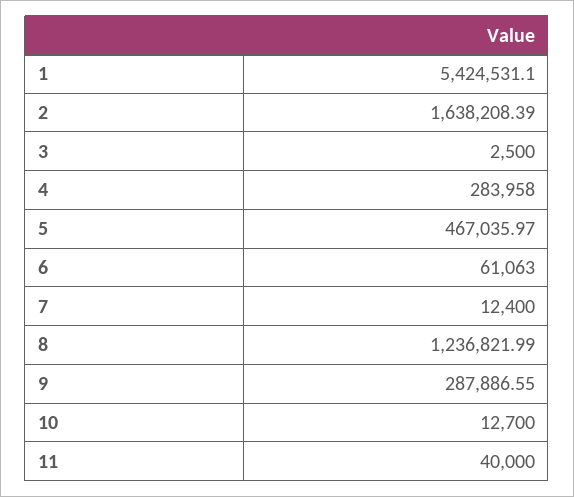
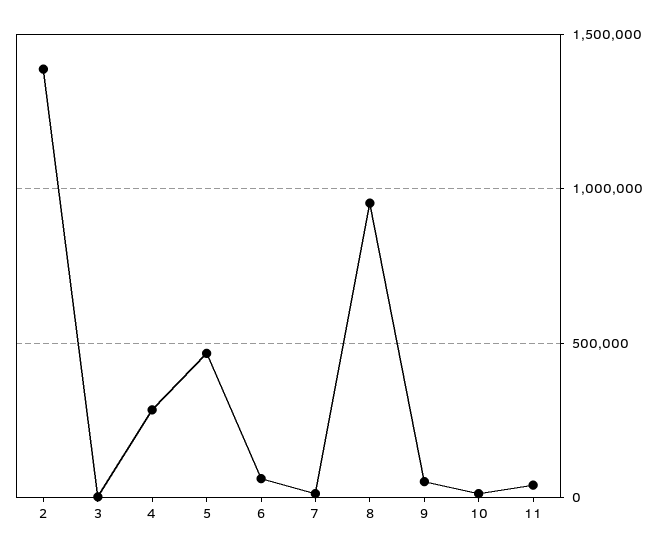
  {
-   "1": 5424531.1,
-   "2": 1638208.39,
+   "2": 1400000,
    "3": 2500,
    "4": 283958,
    "5": 467035.97,
    "6": 61063,
    "7": 12400,
-   "8": 1236821.99,
+   "8": 950000,
-   "9": 287886.55,
+   "9": 50000,
    "10": 12700,
    "11": 40000
  }

